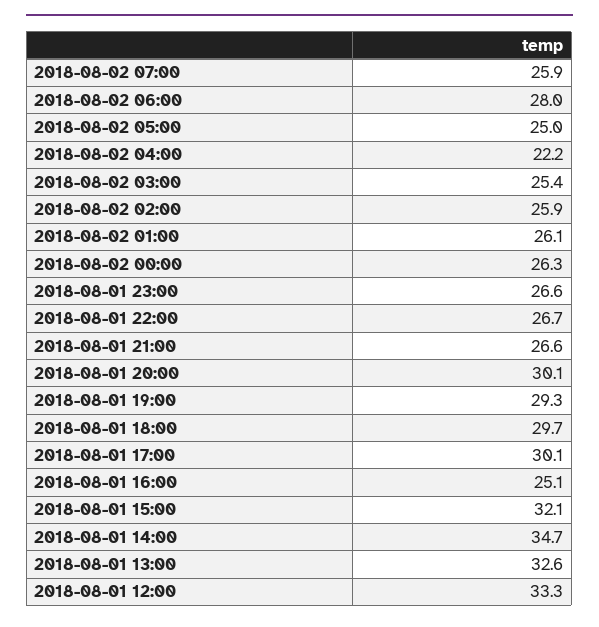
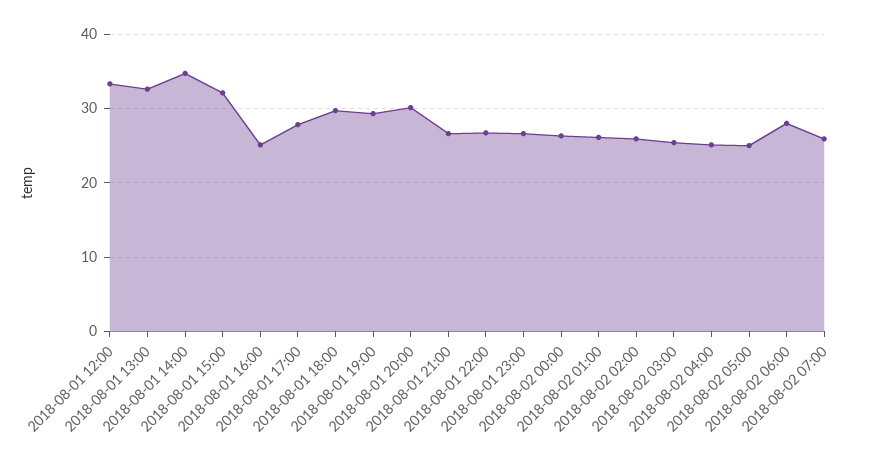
  {
    "2018-08-02 07:00": 25.9,
    "2018-08-02 06:00": 28,
    "2018-08-02 05:00": 25,
-   "2018-08-02 04:00": 22.2,
+   "2018-08-02 04:00": 25,
    "2018-08-02 03:00": 25.4,
    "2018-08-02 02:00": 25.9,
    "2018-08-02 01:00": 26.1,
    "2018-08-02 00:00": 26.3,
    "2018-08-01 23:00": 26.6,
    "2018-08-01 22:00": 26.7,
    "2018-08-01 21:00": 26.6,
    "2018-08-01 20:00": 30.1,
    "2018-08-01 19:00": 29.3,
    "2018-08-01 18:00": 29.7,
-   "2018-08-01 17:00": 30.1,
+   "2018-08-01 17:00": 28,
    "2018-08-01 16:00": 25.1,
    "2018-08-01 15:00": 32.1,
    "2018-08-01 14:00": 34.7,
    "2018-08-01 13:00": 32.6,
    "2018-08-01 12:00": 33.3
  }

